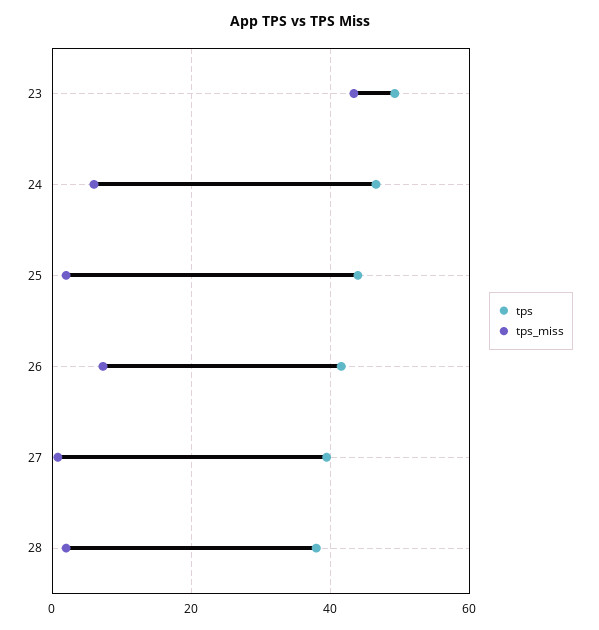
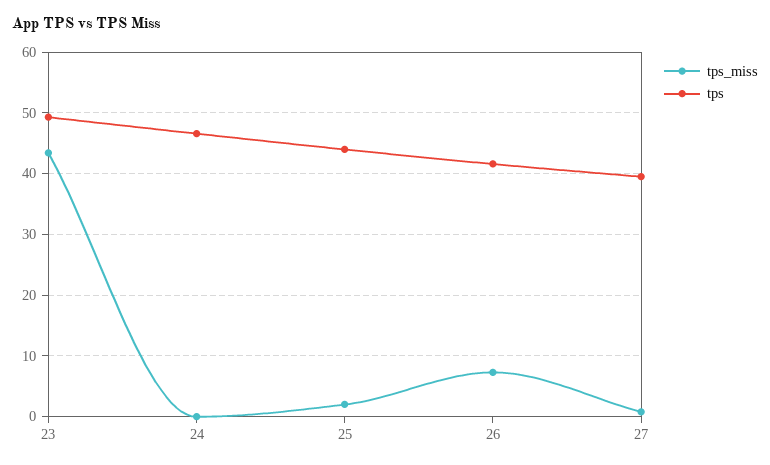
  {
    "tps": {
      "23": 49,
      "24": 47,
      "25": 44,
      "26": 42,
-     "27": 40,
+     "27": 40
-     "28": 38
    },
    "tps_miss": {
      "23": 43,
-     "24": 6,
+     "24": 0,
      "25": 2,
      "26": 7,
-     "27": 1,
+     "27": 1
-     "28": 2
    }
  }

